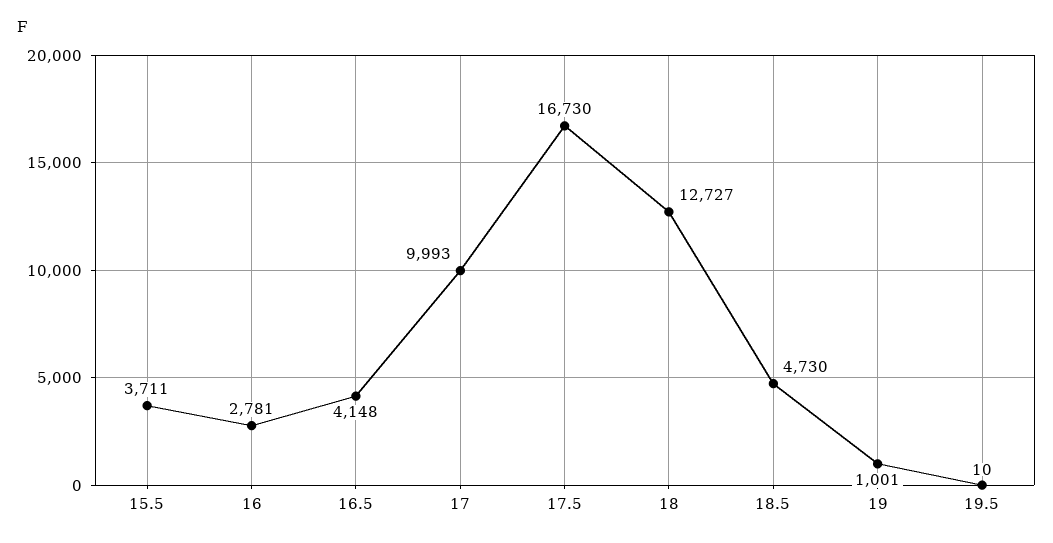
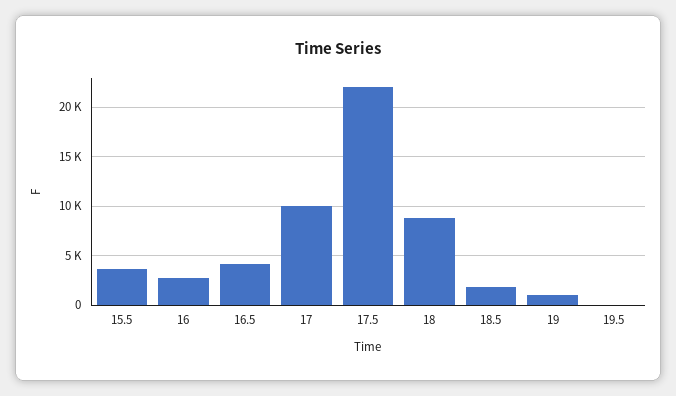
  {
    "15.5": 3711,
    "16": 2781,
    "16.5": 4148,
    "17": 9993,
-   "17.5": 16730,
+   "17.5": 22000,
-   "18": 12727,
+   "18": 9000,
-   "18.5": 4730,
+   "18.5": 2000,
    "19": 1001,
    "19.5": 10
  }

